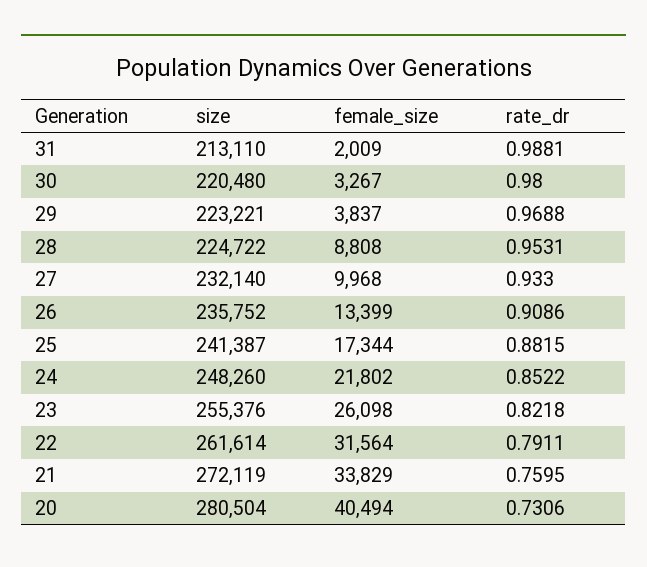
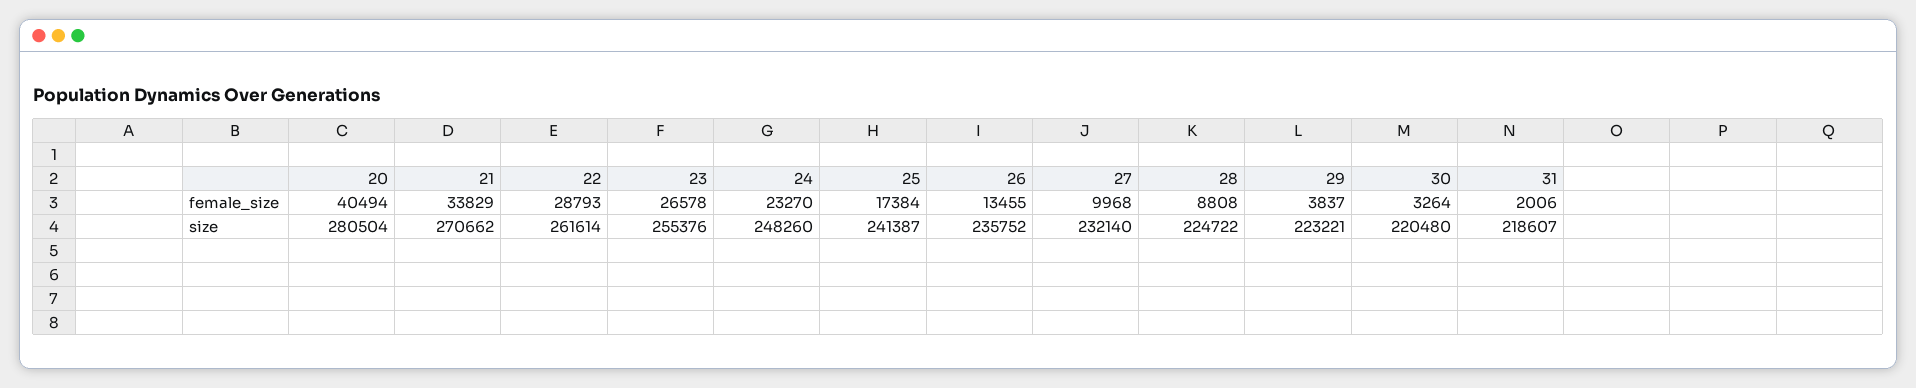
  {
    "size": {
-     "31": 213110,
+     "31": 218607,
      "30": 220480,
      "29": 223221,
      "28": 224722,
      "27": 232140,
      "26": 235752,
      "25": 241387,
      "24": 248260,
      "23": 255376,
      "22": 261614,
-     "21": 272119,
+     "21": 270662,
      "20": 280504
    },
    "female_size": {
-     "31": 2009,
+     "31": 2006,
-     "30": 3267,
+     "30": 3264,
      "29": 3837,
      "28": 8808,
      "27": 9968,
-     "26": 13399,
+     "26": 13455,
-     "25": 17344,
+     "25": 17384,
-     "24": 21802,
+     "24": 23270,
-     "23": 26098,
+     "23": 26578,
-     "22": 31564,
+     "22": 28793,
      "21": 33829,
      "20": 40494
-   },
+   }
-   "rate_dr": {
-     "31": 0.9881,
-     "30": 0.98,
-     "29": 0.9688,
-     "28": 0.9531,
-     "27": 0.933,
-     "26": 0.9086,
-     "25": 0.8815,
-     "24": 0.8522,
-     "23": 0.8218,
-     "22": 0.7911,
-     "21": 0.7595,
-     "20": 0.7306
-   }
  }

